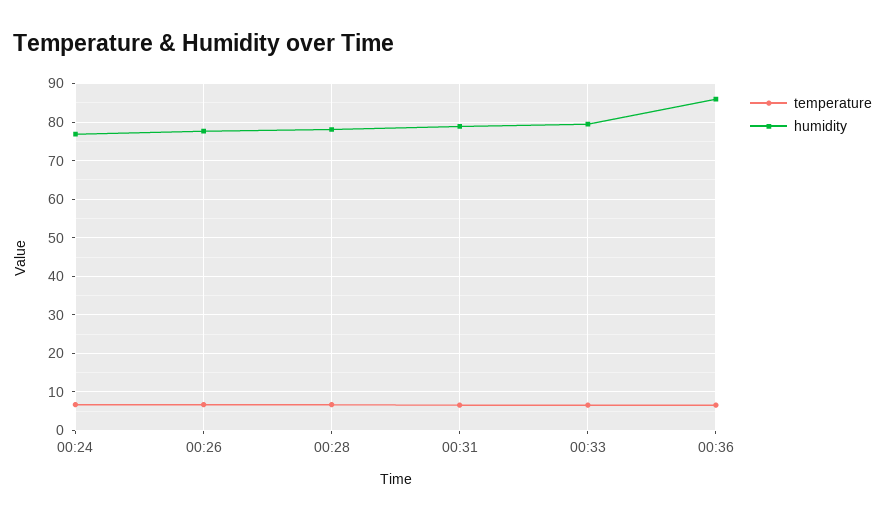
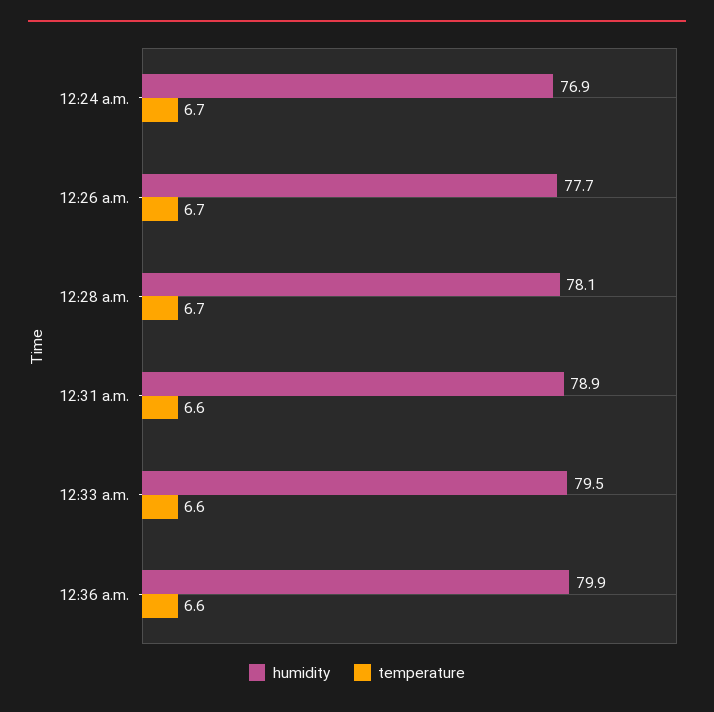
  {
    "temperature": {
      "00:24": 6.7,
      "00:26": 6.7,
      "00:28": 6.7,
      "00:31": 6.6,
      "00:33": 6.6,
      "00:36": 6.6
    },
    "humidity": {
      "00:24": 76.9,
      "00:26": 77.7,
      "00:28": 78.1,
      "00:31": 78.9,
      "00:33": 79.5,
-     "00:36": 86
+     "00:36": 79.9
    }
  }

